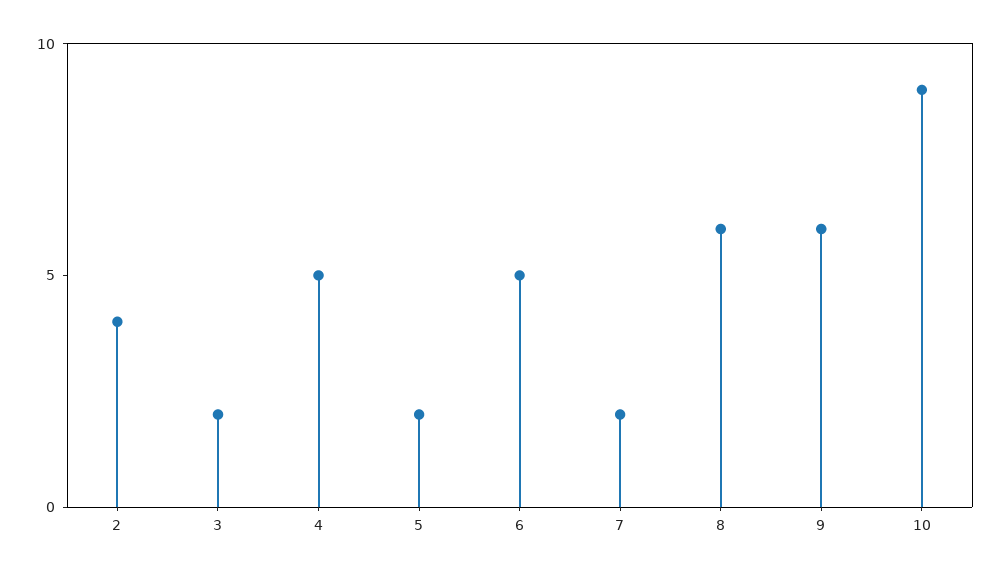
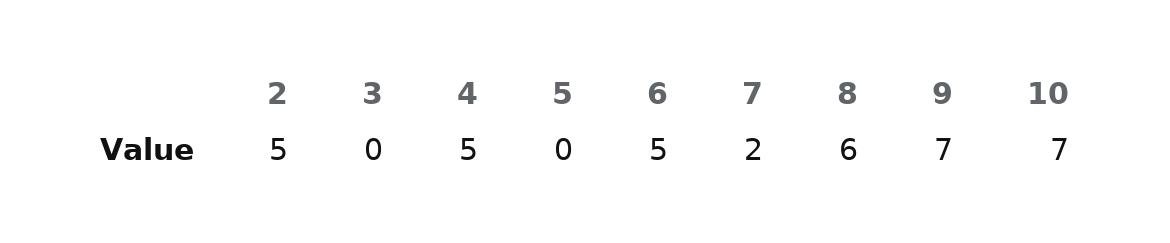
  {
-   "2": 4,
+   "2": 5,
-   "3": 2,
+   "3": 0,
    "4": 5,
-   "5": 2,
+   "5": 0,
    "6": 5,
    "7": 2,
    "8": 6,
-   "9": 6,
+   "9": 7,
-   "10": 9
+   "10": 7
  }

